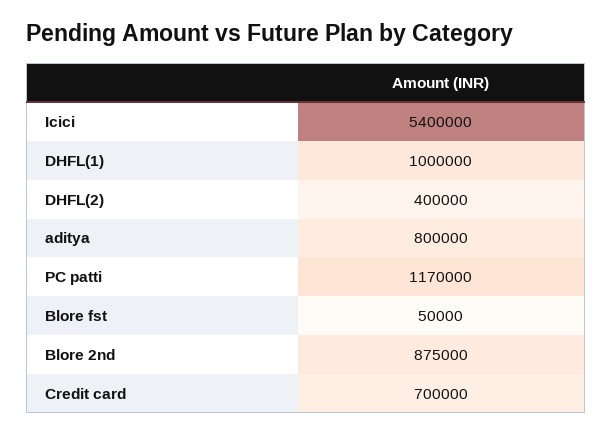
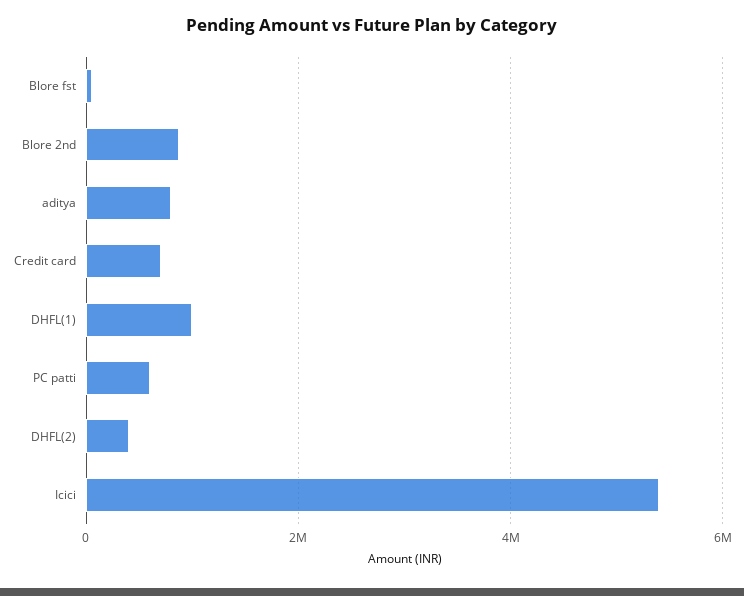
  {
    "Icici": 5400000,
    "DHFL(1)": 1000000,
    "DHFL(2)": 400000,
    "aditya": 800000,
-   "PC patti": 1170000,
+   "PC patti": 600000,
    "Blore fst": 50000,
    "Blore 2nd": 875000,
    "Credit card": 700000
  }

